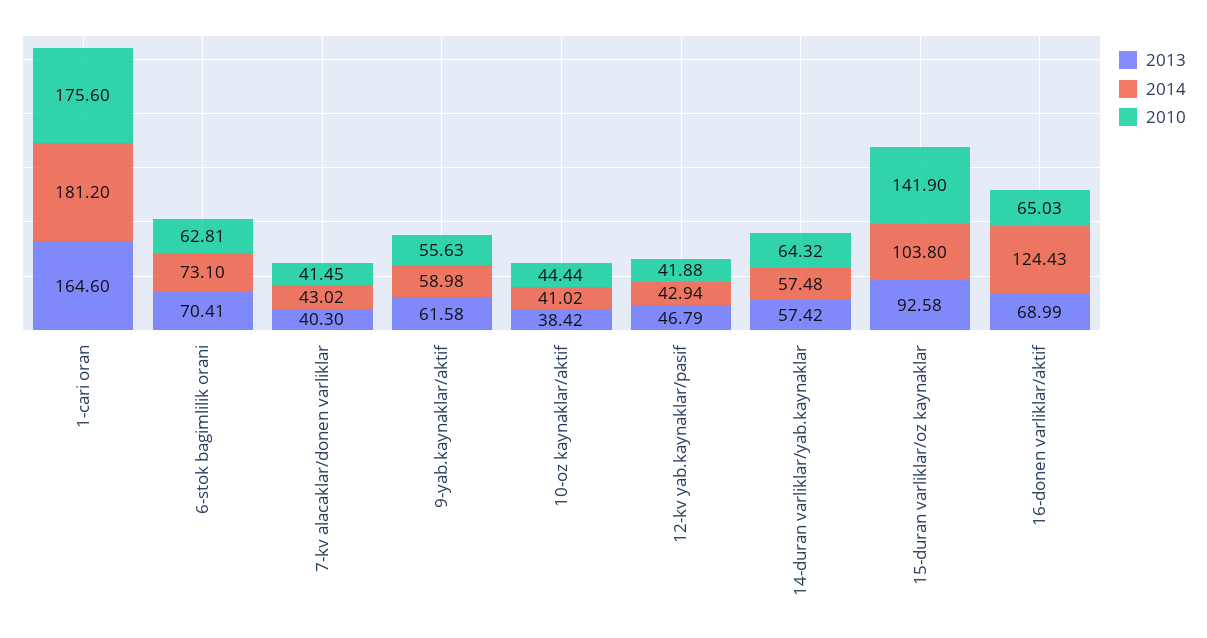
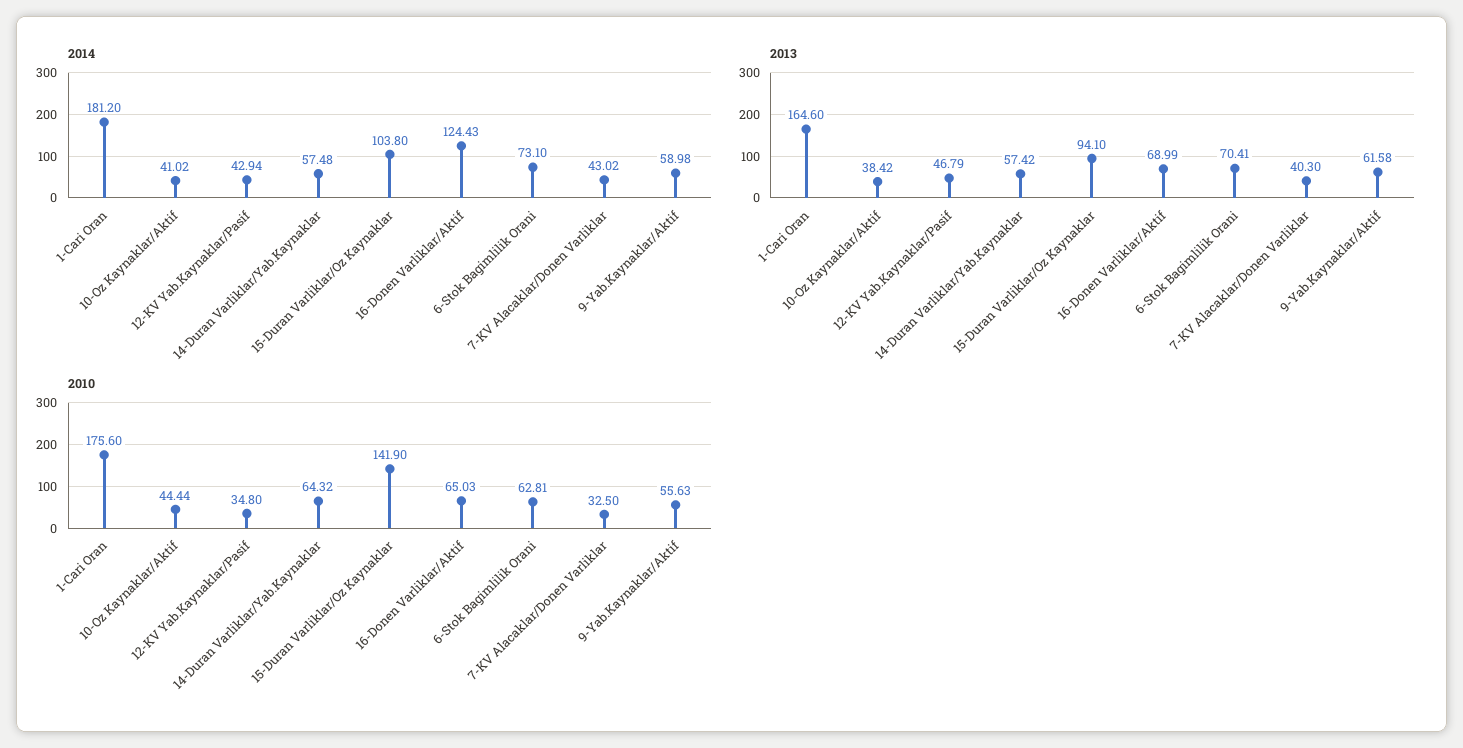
  {
    "2013": {
      "1-cari oran": 164.6,
      "6-stok bagimlilik orani": 70.41,
      "7-kv alacaklar/donen varliklar": 40.3,
      "9-yab.kaynaklar/aktif": 61.58,
      "10-oz kaynaklar/aktif": 38.42,
      "12-kv yab.kaynaklar/pasif": 46.79,
      "14-duran varliklar/yab.kaynaklar": 57.42,
-     "15-duran varliklar/oz kaynaklar": 92.58,
+     "15-duran varliklar/oz kaynaklar": 94.1,
      "16-donen varliklar/aktif": 68.99
    },
    "2014": {
      "1-cari oran": 181.2,
      "6-stok bagimlilik orani": 73.1,
      "7-kv alacaklar/donen varliklar": 43.02,
      "9-yab.kaynaklar/aktif": 58.98,
      "10-oz kaynaklar/aktif": 41.02,
      "12-kv yab.kaynaklar/pasif": 42.94,
      "14-duran varliklar/yab.kaynaklar": 57.48,
      "15-duran varliklar/oz kaynaklar": 103.8,
      "16-donen varliklar/aktif": 124.43
    },
    "2010": {
      "1-cari oran": 175.6,
      "6-stok bagimlilik orani": 62.81,
-     "7-kv alacaklar/donen varliklar": 41.45,
+     "7-kv alacaklar/donen varliklar": 32.5,
      "9-yab.kaynaklar/aktif": 55.63,
      "10-oz kaynaklar/aktif": 44.44,
-     "12-kv yab.kaynaklar/pasif": 41.88,
+     "12-kv yab.kaynaklar/pasif": 34.8,
      "14-duran varliklar/yab.kaynaklar": 64.32,
      "15-duran varliklar/oz kaynaklar": 141.9,
      "16-donen varliklar/aktif": 65.03
    }
  }

